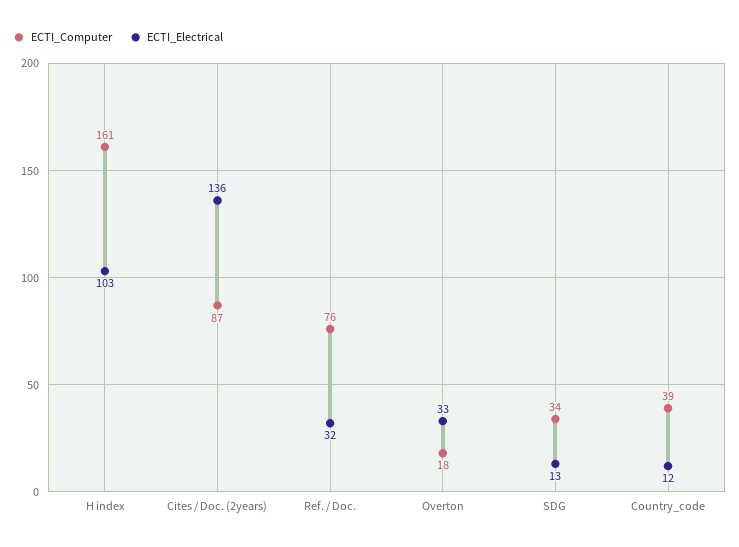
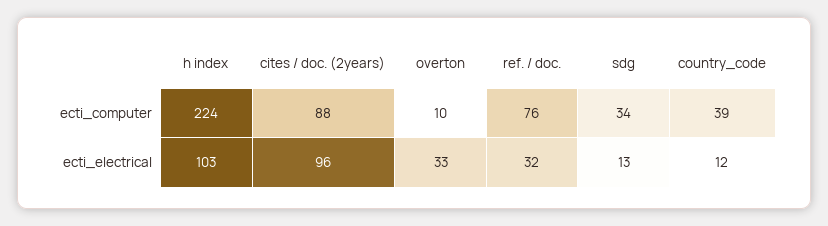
  {
    "ECTI_Computer": {
-     "H index": 161,
+     "H index": 224,
-     "Cites / Doc. (2years)": 87,
+     "Cites / Doc. (2years)": 88,
      "Ref. / Doc.": 76,
-     "Overton": 18,
+     "Overton": 10,
      "SDG": 34,
      "Country_code": 39
    },
    "ECTI_Electrical": {
      "H index": 103,
-     "Cites / Doc. (2years)": 136,
+     "Cites / Doc. (2years)": 96,
      "Ref. / Doc.": 32,
      "Overton": 33,
      "SDG": 13,
      "Country_code": 12
    }
  }

